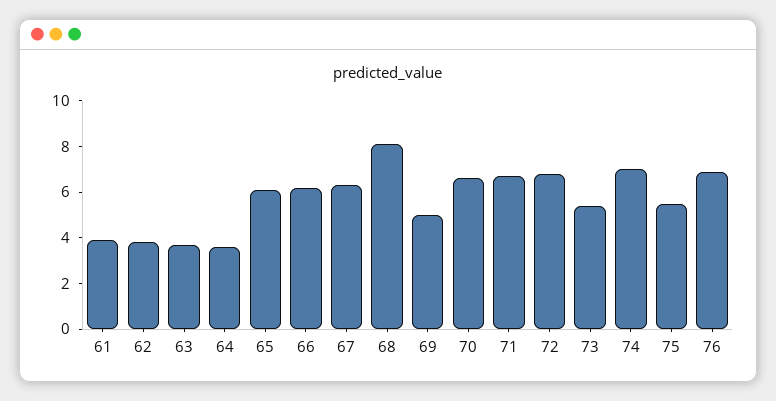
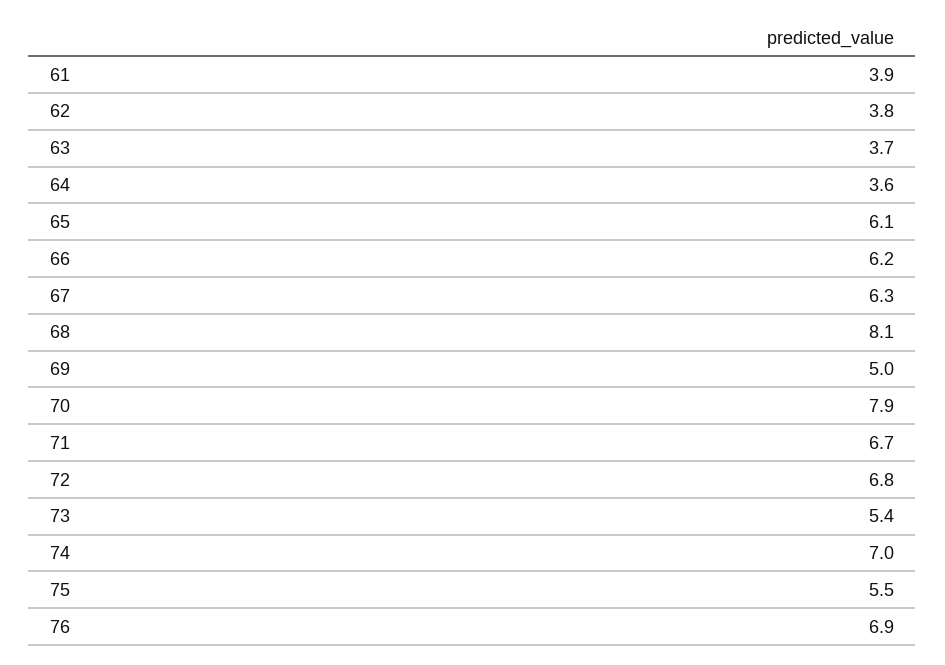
  {
    "61": 3.9,
    "62": 3.8,
    "63": 3.7,
    "64": 3.6,
    "65": 6.1,
    "66": 6.2,
    "67": 6.3,
    "68": 8.1,
    "69": 5,
-   "70": 6.5,
+   "70": 7.9,
    "71": 6.7,
    "72": 6.8,
    "73": 5.4,
    "74": 7,
    "75": 5.5,
    "76": 6.9
  }

